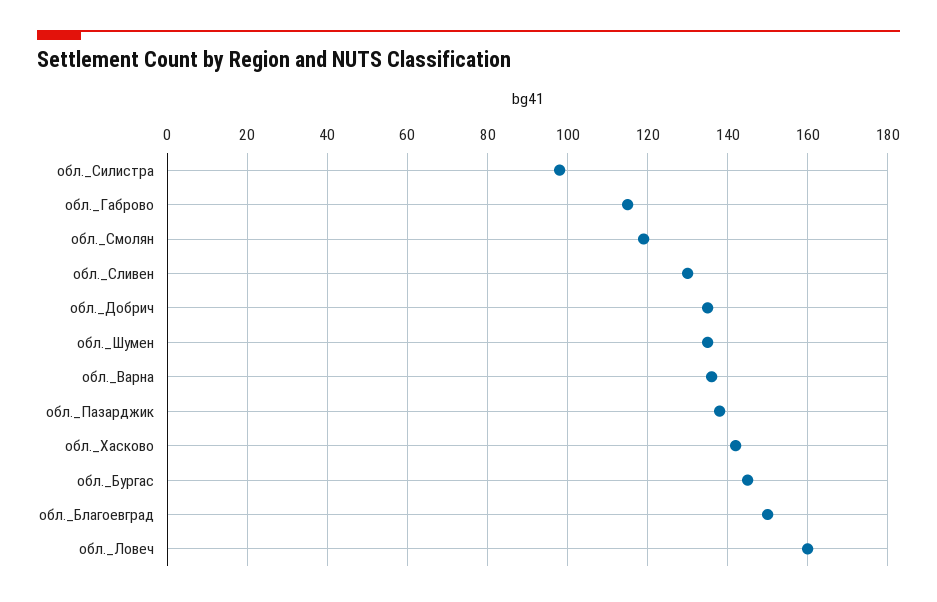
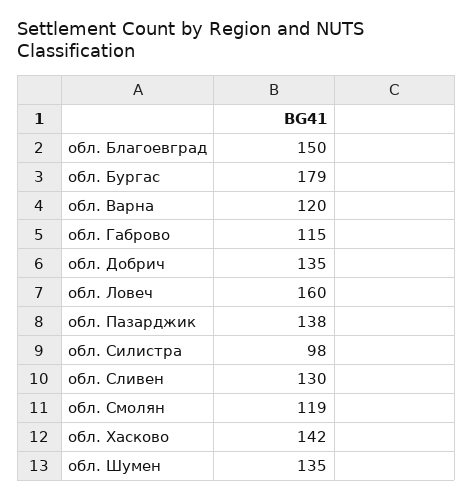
  {
    "обл._Силистра": 98,
    "обл._Габрово": 115,
    "обл._Смолян": 119,
    "обл._Сливен": 130,
    "обл._Добрич": 135,
    "обл._Шумен": 135,
-   "обл._Варна": 135,
+   "обл._Варна": 120,
    "обл._Пазарджик": 138,
    "обл._Хасково": 142,
-   "обл._Бургас": 145,
+   "обл._Бургас": 179,
    "обл._Благоевград": 150,
    "обл._Ловеч": 160
  }

